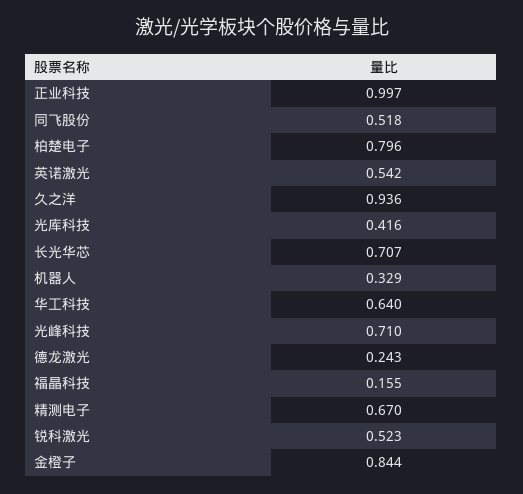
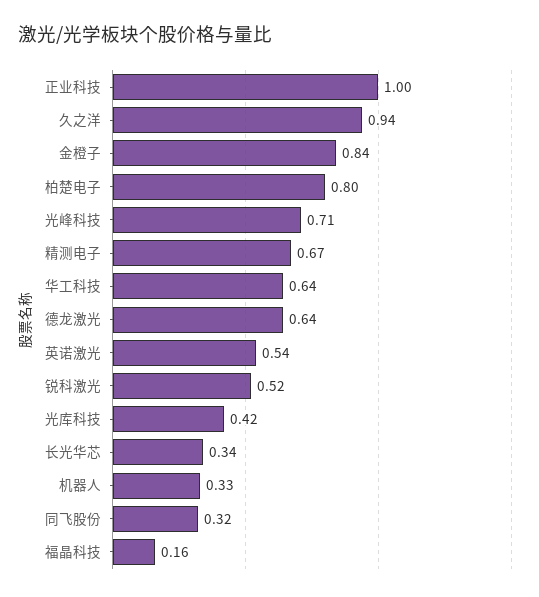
  {
    "正业科技": 0.997,
-   "同飞股份": 0.518,
+   "同飞股份": 0.32,
    "柏楚电子": 0.796,
    "英诺激光": 0.542,
    "久之洋": 0.936,
    "光库科技": 0.416,
-   "长光华芯": 0.707,
+   "长光华芯": 0.34,
    "机器人": 0.329,
    "华工科技": 0.64,
    "光峰科技": 0.71,
-   "德龙激光": 0.243,
+   "德龙激光": 0.64,
    "福晶科技": 0.155,
    "精测电子": 0.67,
    "锐科激光": 0.523,
    "金橙子": 0.844
  }

